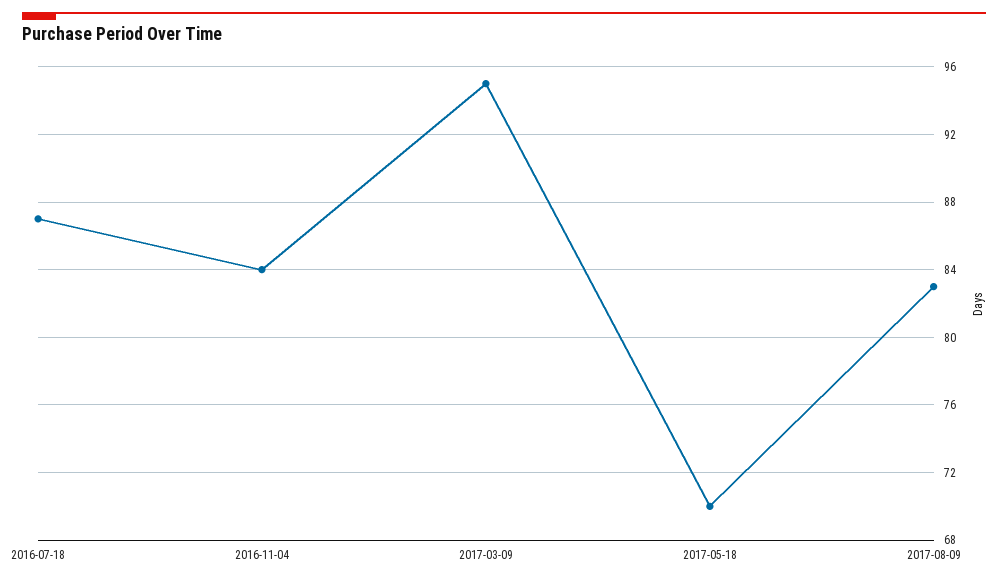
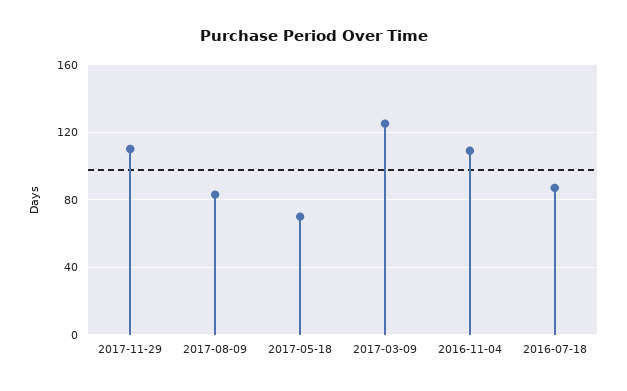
  {
    "2016-07-18": 87,
-   "2016-11-04": 84,
+   "2016-11-04": 110,
-   "2017-03-09": 95,
+   "2017-03-09": 125,
    "2017-05-18": 70,
-   "2017-08-09": 83
+   "2017-08-09": 83,
+   "2017-11-29": 110
  }

